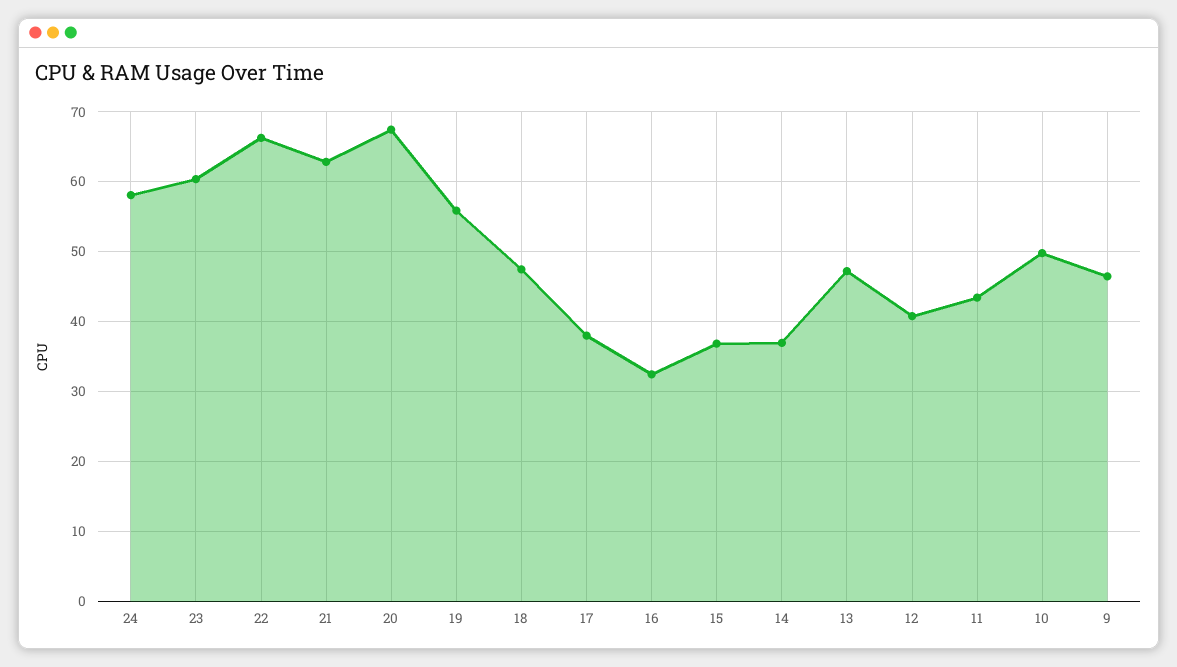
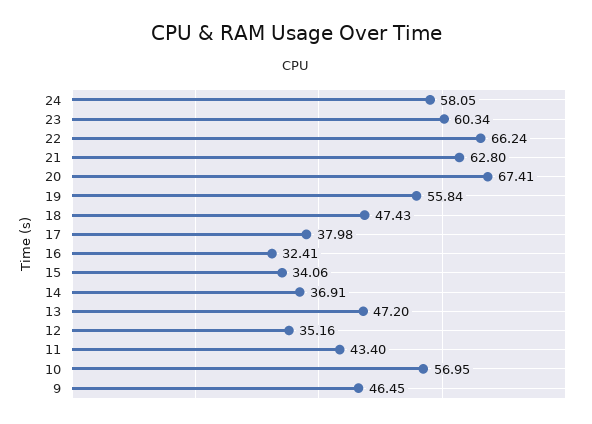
  {
    "24": 58.05,
    "23": 60.34,
    "22": 66.24,
    "21": 62.8,
    "20": 67.41,
    "19": 55.84,
    "18": 47.43,
    "17": 37.98,
    "16": 32.41,
-   "15": 37,
+   "15": 34.06,
    "14": 36.91,
    "13": 47.2,
-   "12": 41,
+   "12": 35.16,
    "11": 43.4,
-   "10": 50,
+   "10": 56.95,
    "9": 46.45
  }

